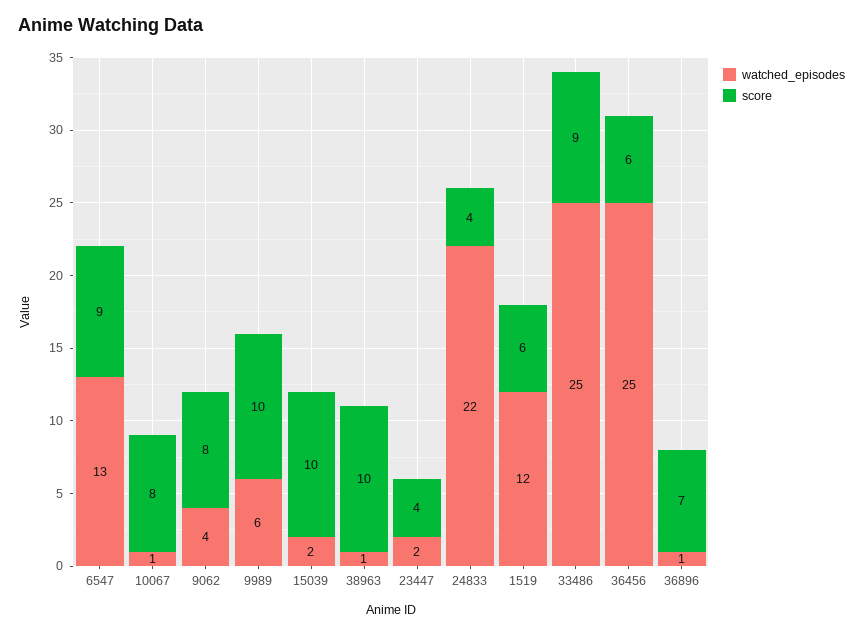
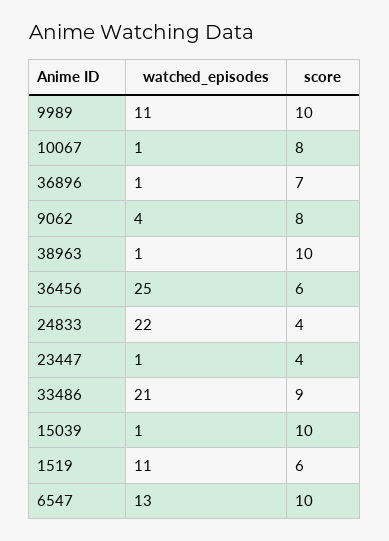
  {
    "watched_episodes": {
      "6547": 13,
      "10067": 1,
      "9062": 4,
-     "9989": 6,
+     "9989": 11,
-     "15039": 2,
+     "15039": 1,
      "38963": 1,
-     "23447": 2,
+     "23447": 1,
      "24833": 22,
-     "1519": 12,
+     "1519": 11,
-     "33486": 25,
+     "33486": 21,
      "36456": 25,
      "36896": 1
    },
    "score": {
-     "6547": 9,
+     "6547": 10,
      "10067": 8,
      "9062": 8,
      "9989": 10,
      "15039": 10,
      "38963": 10,
      "23447": 4,
      "24833": 4,
      "1519": 6,
      "33486": 9,
      "36456": 6,
      "36896": 7
    }
  }

